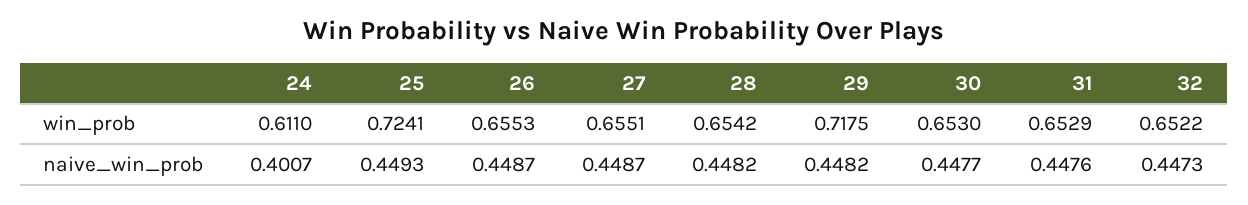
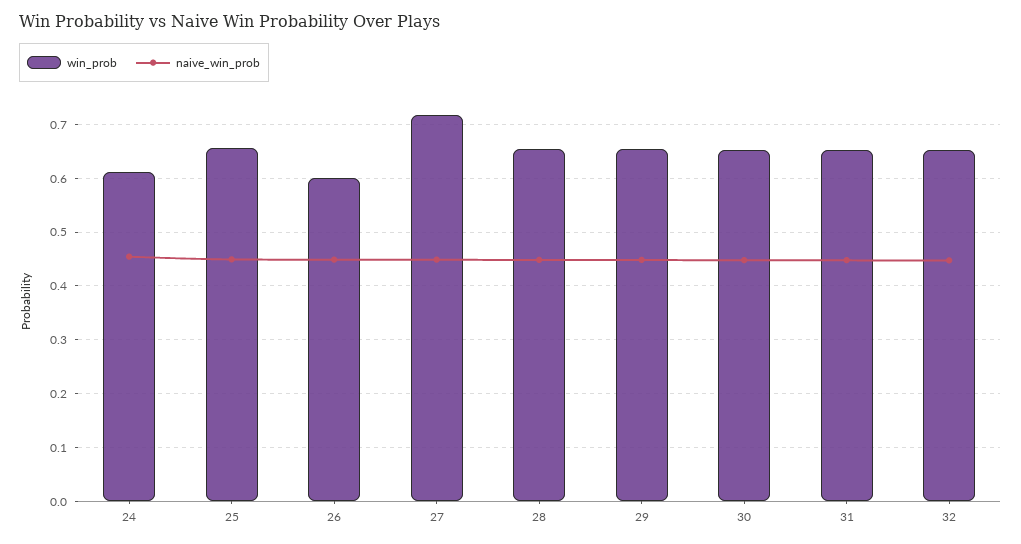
  {
    "win_prob": {
      "24": 0.611,
-     "25": 0.7241,
+     "25": 0.66,
-     "26": 0.6553,
+     "26": 0.6,
-     "27": 0.6551,
+     "27": 0.72,
      "28": 0.6542,
-     "29": 0.7175,
+     "29": 0.66,
      "30": 0.653,
      "31": 0.6529,
      "32": 0.6522
    },
    "naive_win_prob": {
-     "24": 0.4007,
+     "24": 0.46,
      "25": 0.4493,
      "26": 0.4487,
      "27": 0.4487,
      "28": 0.4482,
      "29": 0.4482,
      "30": 0.4477,
      "31": 0.4476,
      "32": 0.4473
    }
  }

